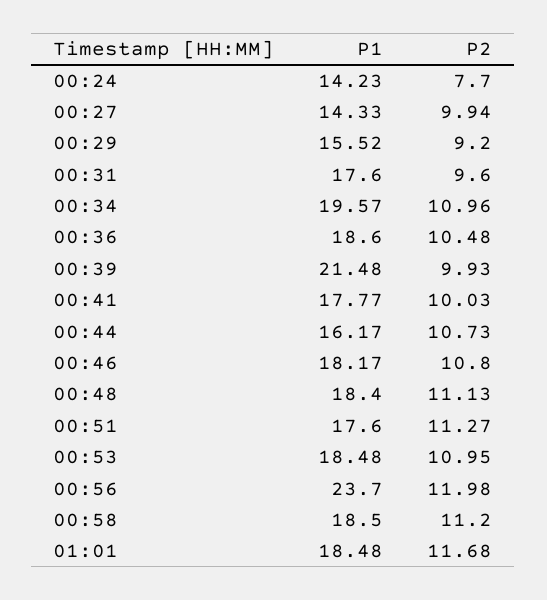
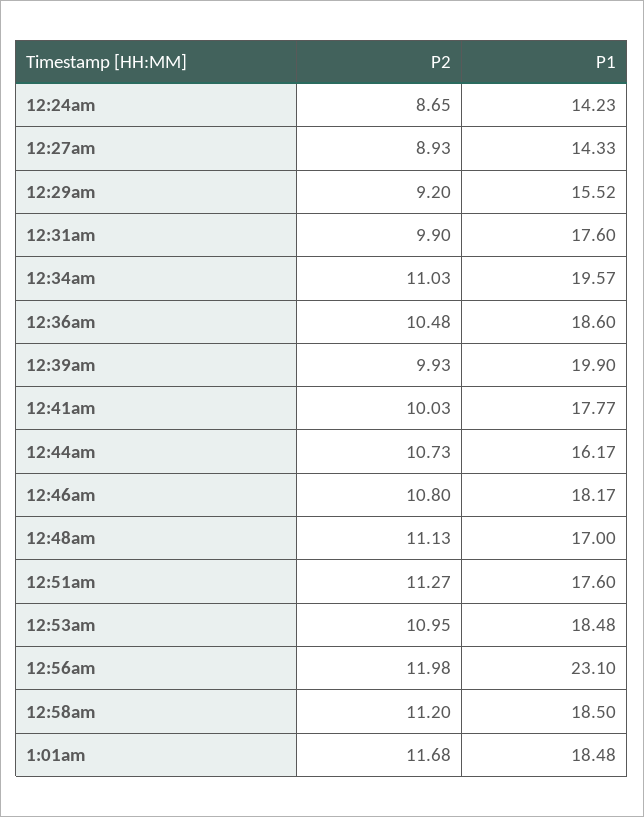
  {
    "P1": {
      "00:24": 14.23,
      "00:27": 14.33,
      "00:29": 15.52,
      "00:31": 17.6,
      "00:34": 19.57,
      "00:36": 18.6,
-     "00:39": 21.48,
+     "00:39": 19.9,
      "00:41": 17.77,
      "00:44": 16.17,
      "00:46": 18.17,
-     "00:48": 18.4,
+     "00:48": 17,
      "00:51": 17.6,
      "00:53": 18.48,
-     "00:56": 23.7,
+     "00:56": 23.1,
      "00:58": 18.5,
      "01:01": 18.48
    },
    "P2": {
-     "00:24": 7.7,
+     "00:24": 8.65,
-     "00:27": 9.94,
+     "00:27": 8.93,
      "00:29": 9.2,
-     "00:31": 9.6,
+     "00:31": 9.9,
-     "00:34": 10.96,
+     "00:34": 11.03,
      "00:36": 10.48,
      "00:39": 9.93,
      "00:41": 10.03,
      "00:44": 10.73,
      "00:46": 10.8,
      "00:48": 11.13,
      "00:51": 11.27,
      "00:53": 10.95,
      "00:56": 11.98,
      "00:58": 11.2,
      "01:01": 11.68
    }
  }

